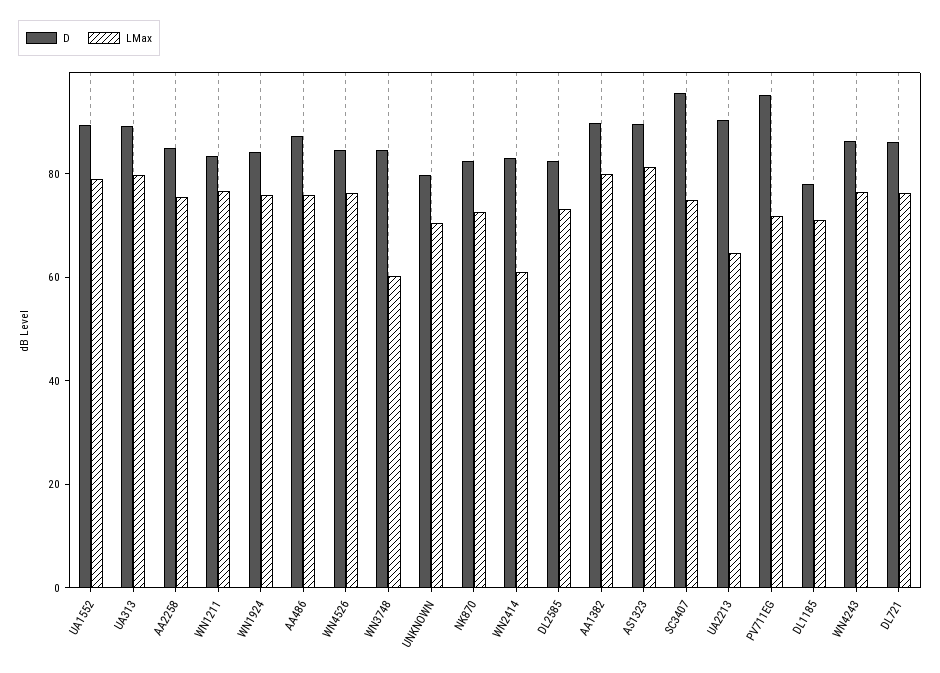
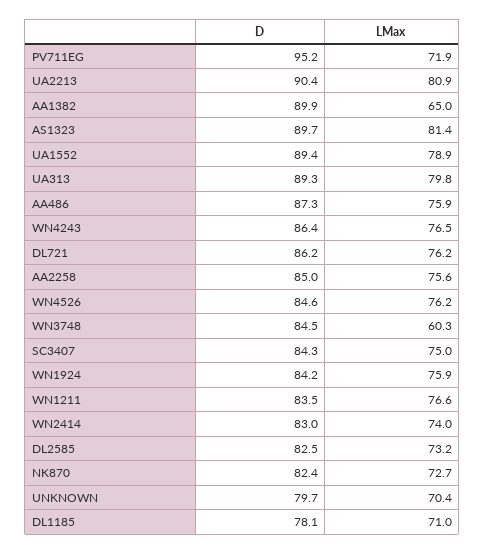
  {
    "D": {
      "UA1552": 89.4,
      "UA313": 89.3,
      "AA2258": 85,
      "WN1211": 83.5,
      "WN1924": 84.2,
      "AA486": 87.3,
      "WN4526": 84.6,
      "WN3748": 84.5,
      "UNKNOWN": 79.7,
      "NK870": 82.4,
      "WN2414": 83,
      "DL2585": 82.5,
      "AA1382": 89.9,
      "AS1323": 89.7,
-     "SC3407": 95,
+     "SC3407": 84.3,
      "UA2213": 90.4,
      "PV711EG": 95.2,
      "DL1185": 78.1,
      "WN4243": 86.4,
      "DL721": 86.2
    },
    "LMax": {
      "UA1552": 78.9,
      "UA313": 79.8,
      "AA2258": 75.6,
      "WN1211": 76.6,
      "WN1924": 75.9,
      "AA486": 75.9,
      "WN4526": 76.2,
      "WN3748": 60.3,
      "UNKNOWN": 70.4,
      "NK870": 72.7,
-     "WN2414": 60,
+     "WN2414": 74,
      "DL2585": 73.2,
-     "AA1382": 80,
+     "AA1382": 65,
      "AS1323": 81.4,
      "SC3407": 75,
-     "UA2213": 65,
+     "UA2213": 80.9,
      "PV711EG": 71.9,
      "DL1185": 71,
      "WN4243": 76.5,
      "DL721": 76.2
    }
  }

